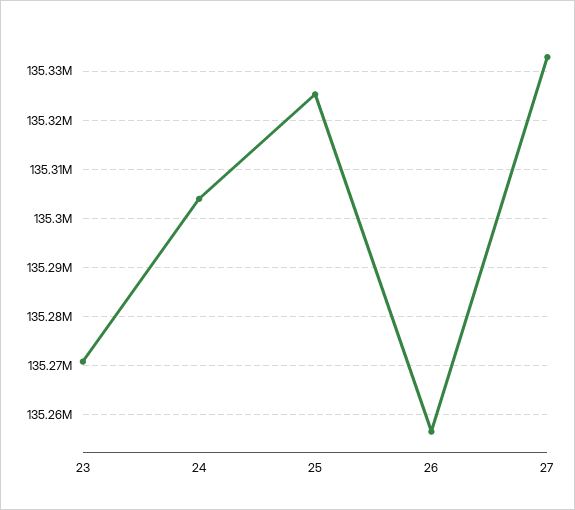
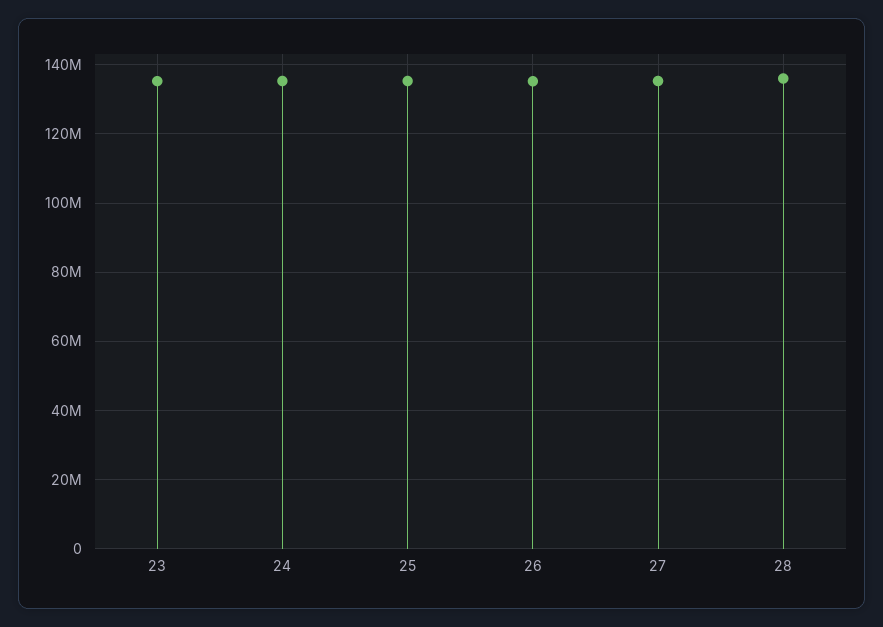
  {
    "23": 135270000,
    "24": 135304000,
    "25": 135326000,
    "26": 135256000,
-   "27": 135332000
+   "27": 135332000,
+   "28": 136000000
  }

